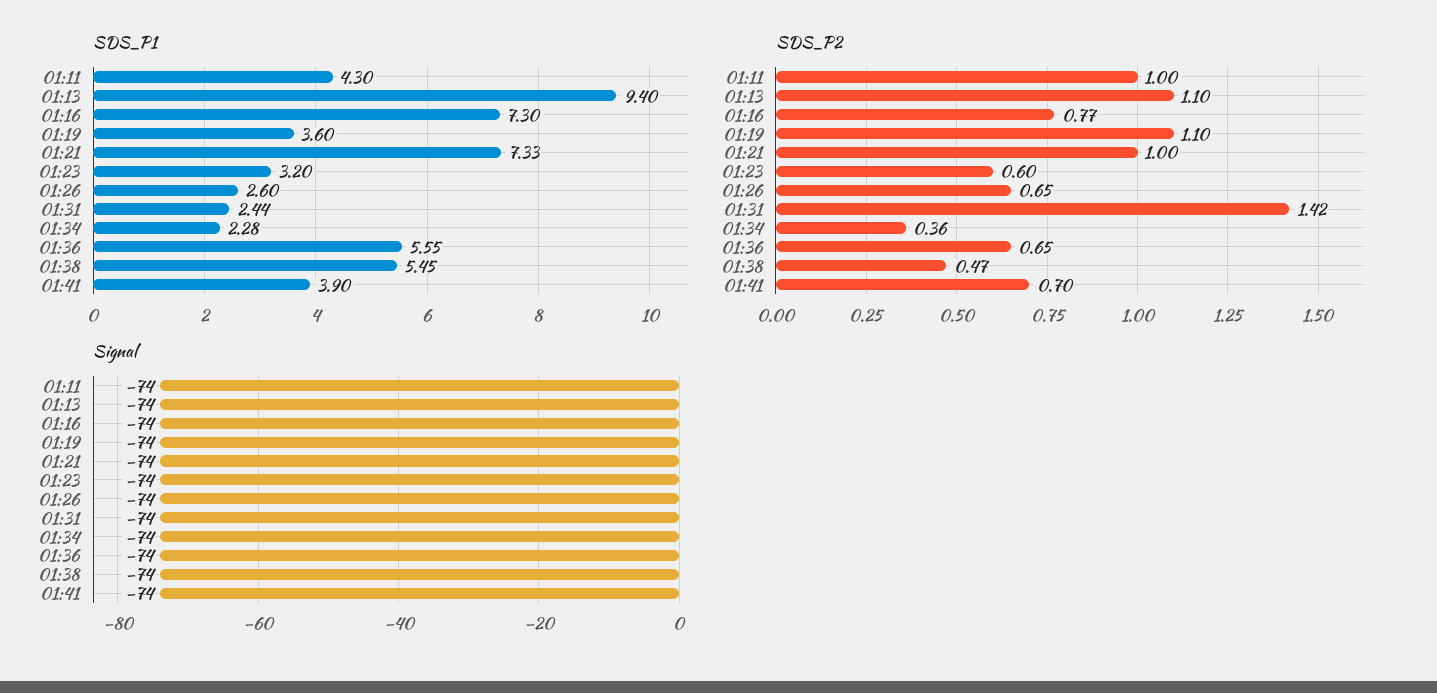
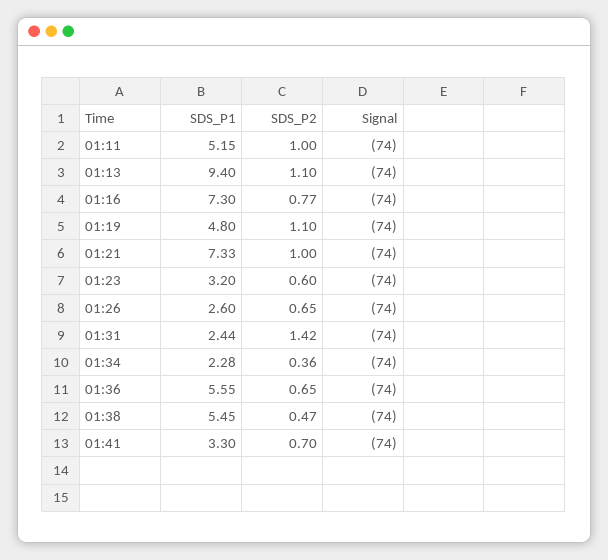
  {
    "SDS_P1": {
-     "01:11": 4.3,
+     "01:11": 5.15,
      "01:13": 9.4,
      "01:16": 7.3,
-     "01:19": 3.6,
+     "01:19": 4.8,
      "01:21": 7.33,
      "01:23": 3.2,
      "01:26": 2.6,
      "01:31": 2.44,
      "01:34": 2.28,
      "01:36": 5.55,
      "01:38": 5.45,
-     "01:41": 3.9
+     "01:41": 3.3
    },
    "SDS_P2": {
      "01:11": 1,
      "01:13": 1.1,
      "01:16": 0.77,
      "01:19": 1.1,
      "01:21": 1,
      "01:23": 0.6,
      "01:26": 0.65,
      "01:31": 1.42,
      "01:34": 0.36,
      "01:36": 0.65,
      "01:38": 0.47,
      "01:41": 0.7
    },
    "Signal": {
      "01:11": -74,
      "01:13": -74,
      "01:16": -74,
      "01:19": -74,
      "01:21": -74,
      "01:23": -74,
      "01:26": -74,
      "01:31": -74,
      "01:34": -74,
      "01:36": -74,
      "01:38": -74,
      "01:41": -74
    }
  }

